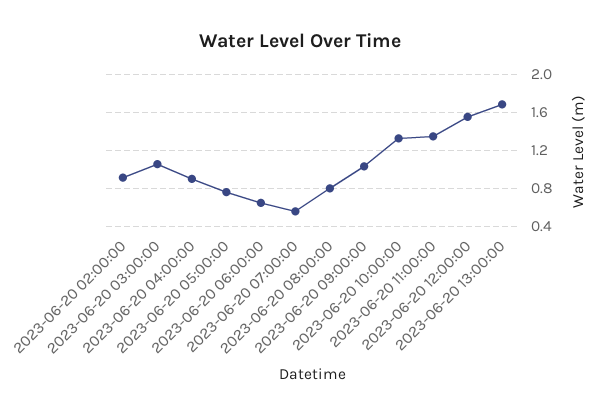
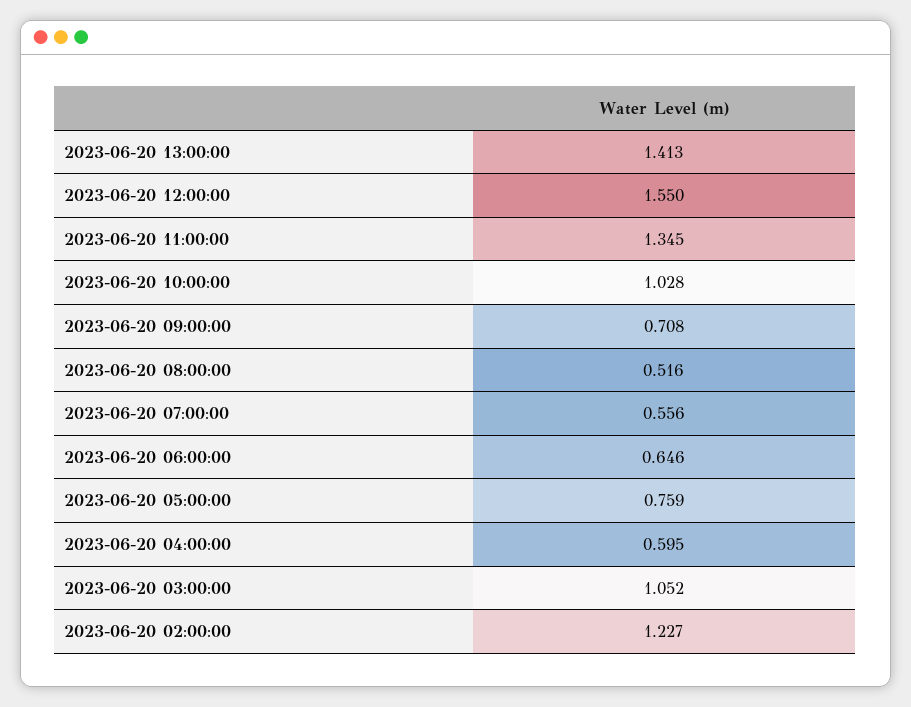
  {
-   "2023-06-20 02:00:00": 0.9,
+   "2023-06-20 02:00:00": 1.227,
    "2023-06-20 03:00:00": 1.052,
-   "2023-06-20 04:00:00": 0.9,
+   "2023-06-20 04:00:00": 0.595,
    "2023-06-20 05:00:00": 0.759,
    "2023-06-20 06:00:00": 0.646,
    "2023-06-20 07:00:00": 0.556,
-   "2023-06-20 08:00:00": 0.8,
+   "2023-06-20 08:00:00": 0.516,
-   "2023-06-20 09:00:00": 1,
+   "2023-06-20 09:00:00": 0.708,
-   "2023-06-20 10:00:00": 1.3,
+   "2023-06-20 10:00:00": 1.028,
    "2023-06-20 11:00:00": 1.345,
    "2023-06-20 12:00:00": 1.55,
-   "2023-06-20 13:00:00": 1.7
+   "2023-06-20 13:00:00": 1.413
  }

